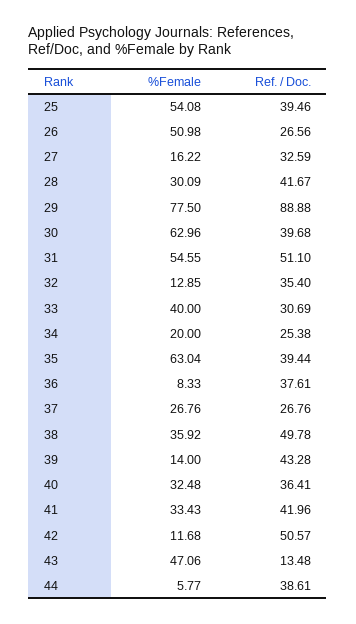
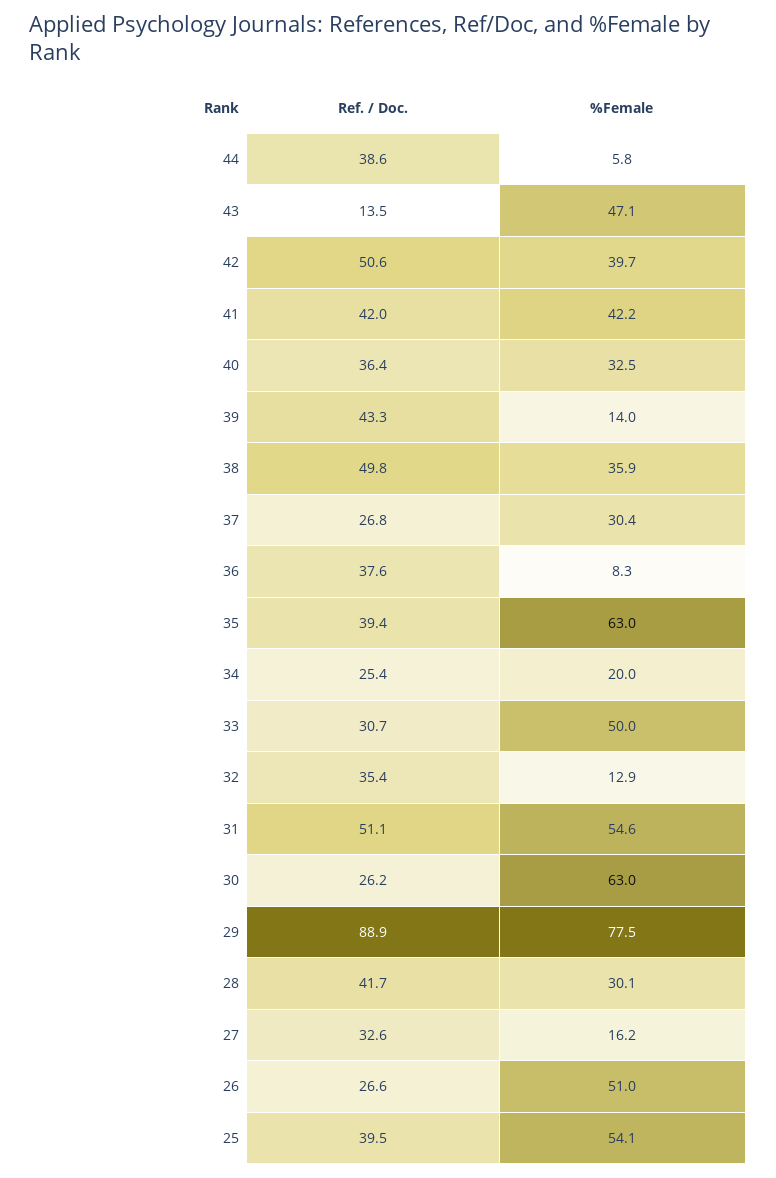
  {
    "%Female": {
      "25": 54.08,
      "26": 50.98,
      "27": 16.22,
      "28": 30.09,
      "29": 77.5,
      "30": 62.96,
      "31": 54.55,
      "32": 12.85,
-     "33": 40,
+     "33": 50,
      "34": 20,
      "35": 63.04,
      "36": 8.33,
-     "37": 26.76,
+     "37": 30.4,
      "38": 35.92,
      "39": 14,
      "40": 32.48,
-     "41": 33.43,
+     "41": 42.2,
-     "42": 11.68,
+     "42": 39.7,
      "43": 47.06,
      "44": 5.77
    },
    "Ref. / Doc.": {
      "25": 39.46,
      "26": 26.56,
      "27": 32.59,
      "28": 41.67,
      "29": 88.88,
-     "30": 39.68,
+     "30": 26.2,
      "31": 51.1,
      "32": 35.4,
      "33": 30.69,
      "34": 25.38,
      "35": 39.44,
      "36": 37.61,
      "37": 26.76,
      "38": 49.78,
      "39": 43.28,
      "40": 36.41,
      "41": 41.96,
      "42": 50.57,
      "43": 13.48,
      "44": 38.61
    }
  }

